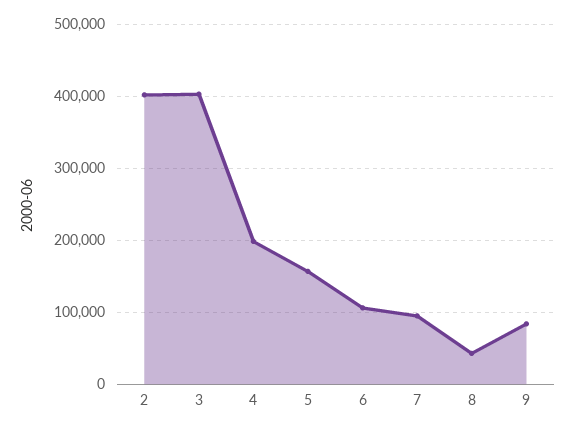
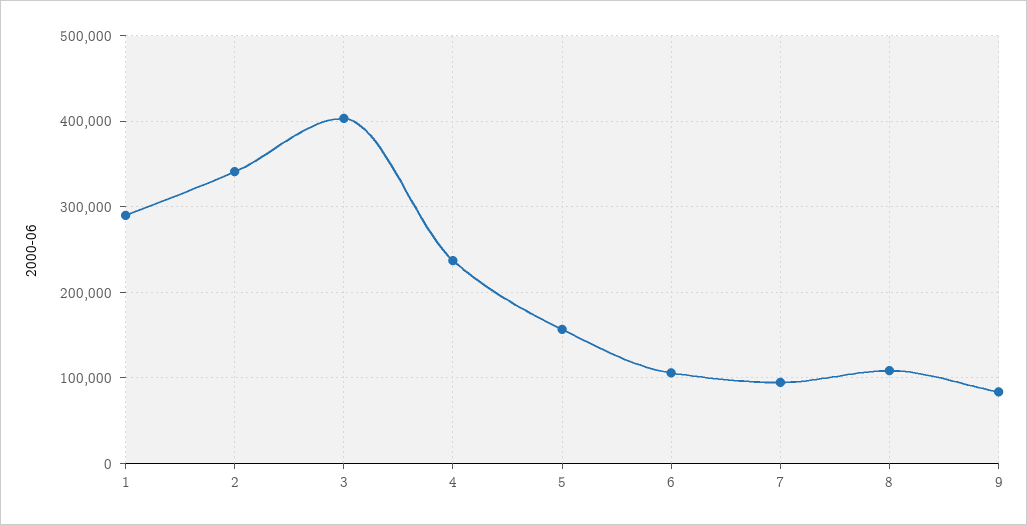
  {
-   "2": 400000,
+   "2": 340000,
    "3": 400000,
-   "4": 200000,
+   "4": 240000,
    "5": 160000,
    "6": 110000,
    "7": 90000,
-   "8": 40000,
+   "8": 110000,
-   "9": 80000
+   "9": 80000,
+   "1": 290000
  }

